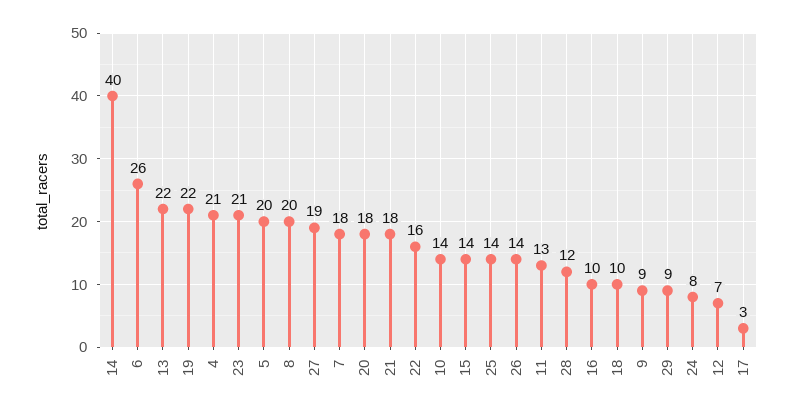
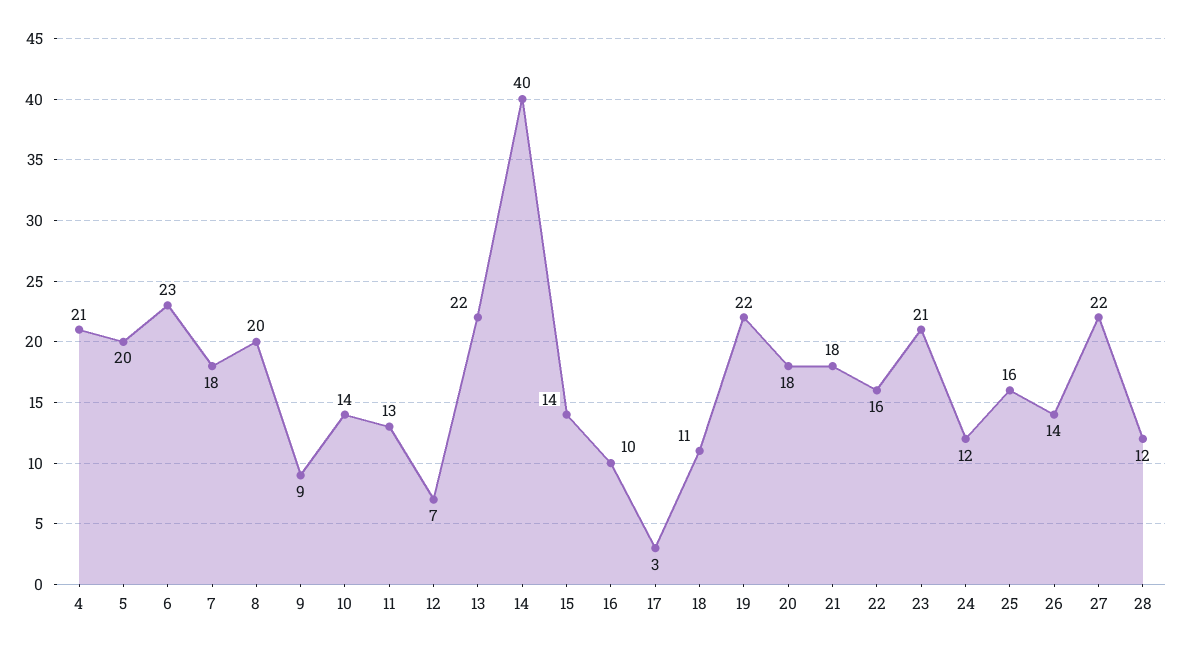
  {
    "14": 40,
-   "6": 26,
+   "6": 23,
    "13": 22,
    "19": 22,
    "4": 21,
    "23": 21,
    "5": 20,
    "8": 20,
-   "27": 19,
+   "27": 22,
    "7": 18,
    "20": 18,
    "21": 18,
    "22": 16,
    "10": 14,
    "15": 14,
-   "25": 14,
+   "25": 16,
    "26": 14,
    "11": 13,
    "28": 12,
    "16": 10,
-   "18": 10,
+   "18": 11,
    "9": 9,
-   "29": 9,
-   "24": 8,
+   "24": 12,
    "12": 7,
    "17": 3
  }

